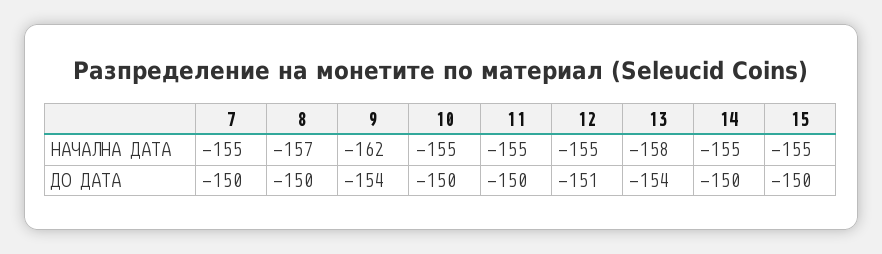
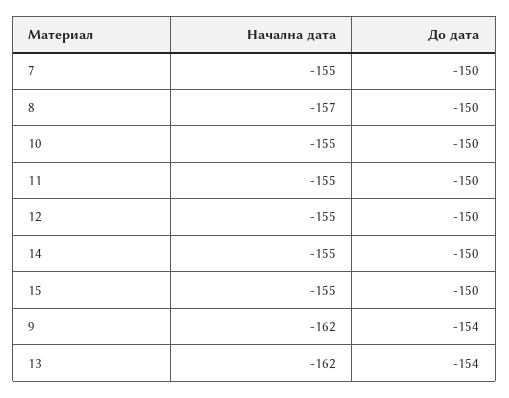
  {
    "7": {
      "НАЧАЛНА ДАТА": -155,
      "ДО ДАТА": -150
    },
    "8": {
      "НАЧАЛНА ДАТА": -157,
      "ДО ДАТА": -150
    },
    "9": {
      "НАЧАЛНА ДАТА": -162,
      "ДО ДАТА": -154
    },
    "10": {
      "НАЧАЛНА ДАТА": -155,
      "ДО ДАТА": -150
    },
    "11": {
      "НАЧАЛНА ДАТА": -155,
      "ДО ДАТА": -150
    },
    "12": {
      "НАЧАЛНА ДАТА": -155,
-     "ДО ДАТА": -151
+     "ДО ДАТА": -150
    },
    "13": {
-     "НАЧАЛНА ДАТА": -158,
+     "НАЧАЛНА ДАТА": -162,
      "ДО ДАТА": -154
    },
    "14": {
      "НАЧАЛНА ДАТА": -155,
      "ДО ДАТА": -150
    },
    "15": {
      "НАЧАЛНА ДАТА": -155,
      "ДО ДАТА": -150
    }
  }

